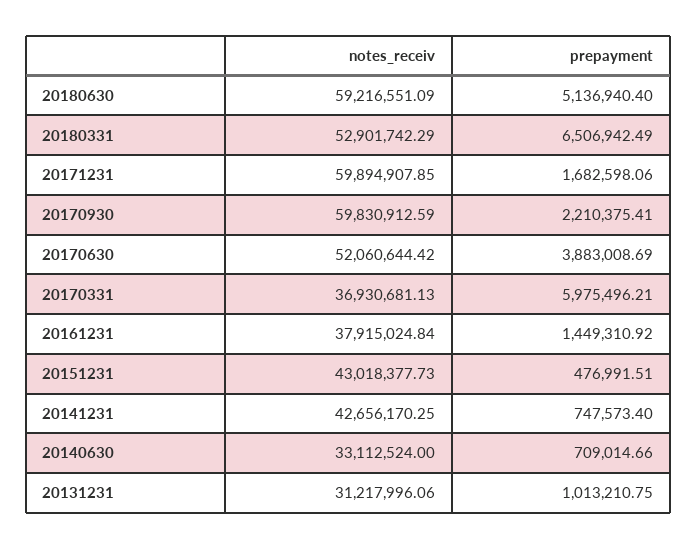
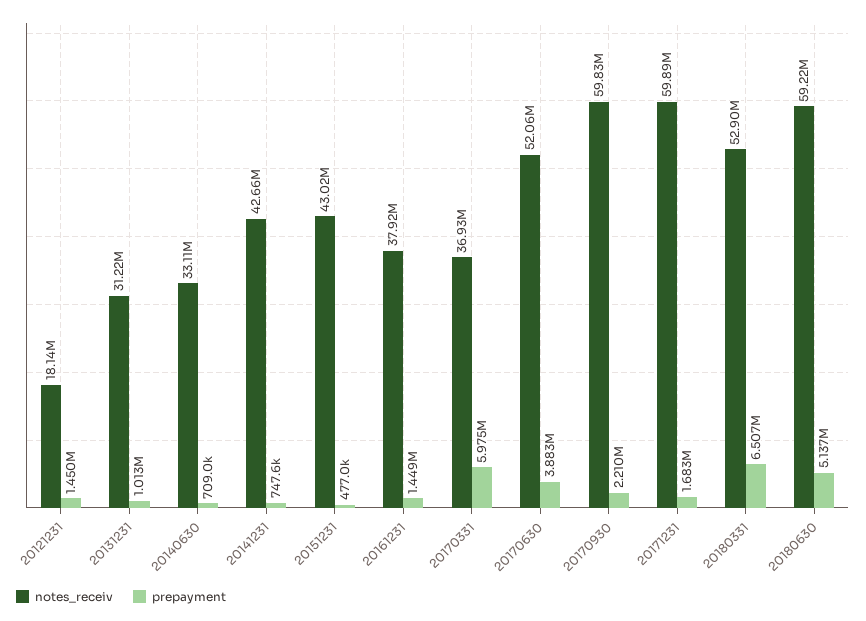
  {
    "notes_receiv": {
      "20180630": 59216551.09,
      "20180331": 52901742.29,
      "20171231": 59894907.85,
      "20170930": 59830912.59,
      "20170630": 52060644.42,
      "20170331": 36930681.13,
      "20161231": 37915024.84,
      "20151231": 43018377.73,
      "20141231": 42656170.25,
      "20140630": 33112524,
-     "20131231": 31217996.06
+     "20131231": 31217996.06,
+     "20121231": 18140000
    },
    "prepayment": {
      "20180630": 5136940.4,
      "20180331": 6506942.49,
      "20171231": 1682598.06,
      "20170930": 2210375.41,
      "20170630": 3883008.69,
      "20170331": 5975496.21,
      "20161231": 1449310.92,
      "20151231": 476991.51,
      "20141231": 747573.4,
      "20140630": 709014.66,
-     "20131231": 1013210.75
+     "20131231": 1013210.75,
+     "20121231": 1450000
    }
  }

